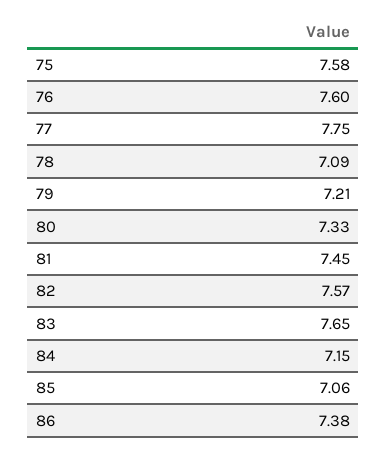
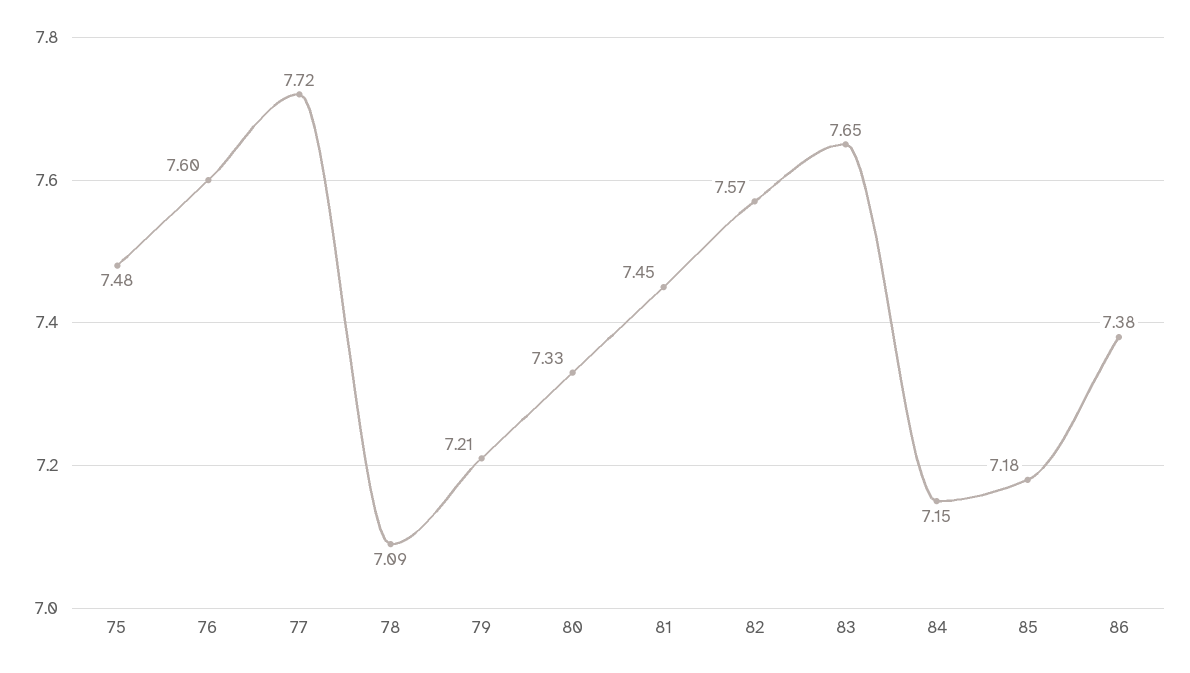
  {
-   "75": 7.58,
+   "75": 7.48,
    "76": 7.6,
-   "77": 7.75,
+   "77": 7.72,
    "78": 7.09,
    "79": 7.21,
    "80": 7.33,
    "81": 7.45,
    "82": 7.57,
    "83": 7.65,
    "84": 7.15,
-   "85": 7.06,
+   "85": 7.18,
    "86": 7.38
  }

